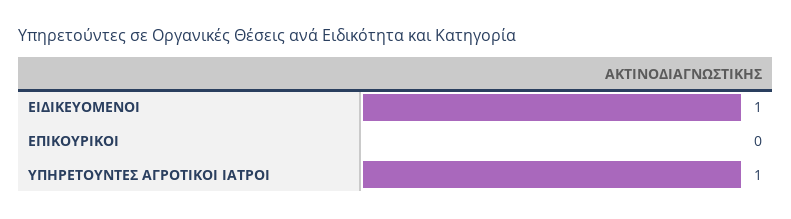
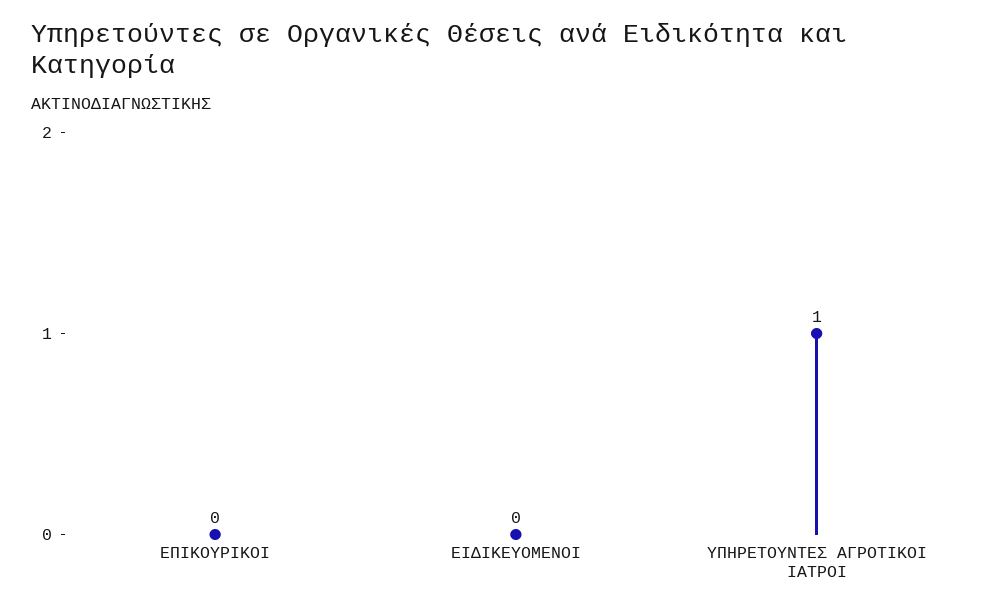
  {
-   "ΕΙΔΙΚΕΥΟΜΕΝΟΙ": 1,
+   "ΕΙΔΙΚΕΥΟΜΕΝΟΙ": 0,
    "ΕΠΙΚΟΥΡΙΚΟΙ": 0,
    "ΥΠΗΡΕΤΟΥΝΤΕΣ ΑΓΡΟΤΙΚΟΙ ΙΑΤΡΟΙ": 1
  }

